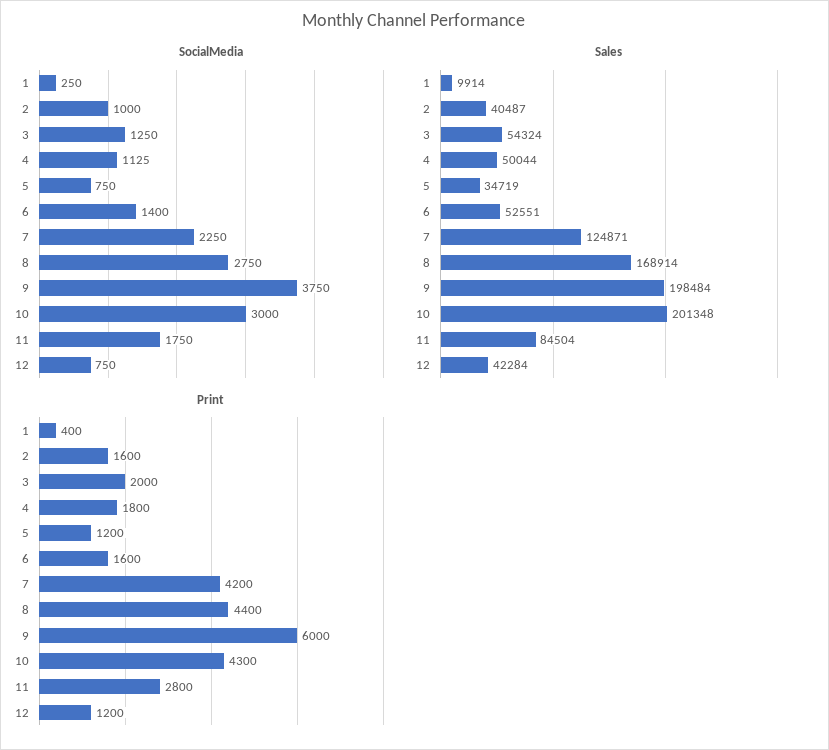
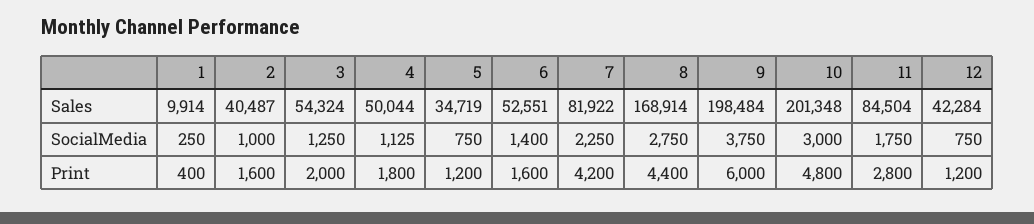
  {
    "SocialMedia": {
      "1": 250,
      "2": 1000,
      "3": 1250,
      "4": 1125,
      "5": 750,
      "6": 1400,
      "7": 2250,
      "8": 2750,
      "9": 3750,
      "10": 3000,
      "11": 1750,
      "12": 750
    },
    "Sales": {
      "1": 9914,
      "2": 40487,
      "3": 54324,
      "4": 50044,
      "5": 34719,
      "6": 52551,
-     "7": 124871,
+     "7": 81922,
      "8": 168914,
      "9": 198484,
      "10": 201348,
      "11": 84504,
      "12": 42284
    },
    "Print": {
      "1": 400,
      "2": 1600,
      "3": 2000,
      "4": 1800,
      "5": 1200,
      "6": 1600,
      "7": 4200,
      "8": 4400,
      "9": 6000,
-     "10": 4300,
+     "10": 4800,
      "11": 2800,
      "12": 1200
    }
  }

